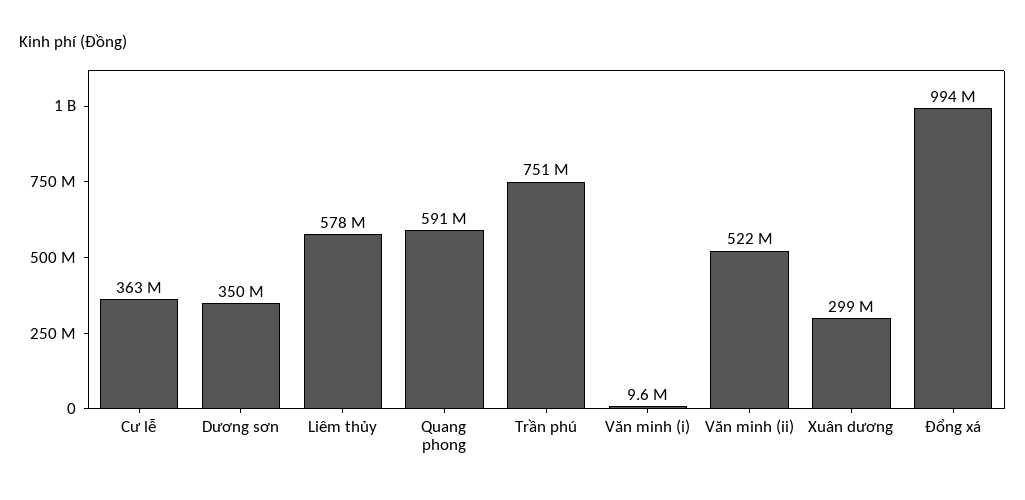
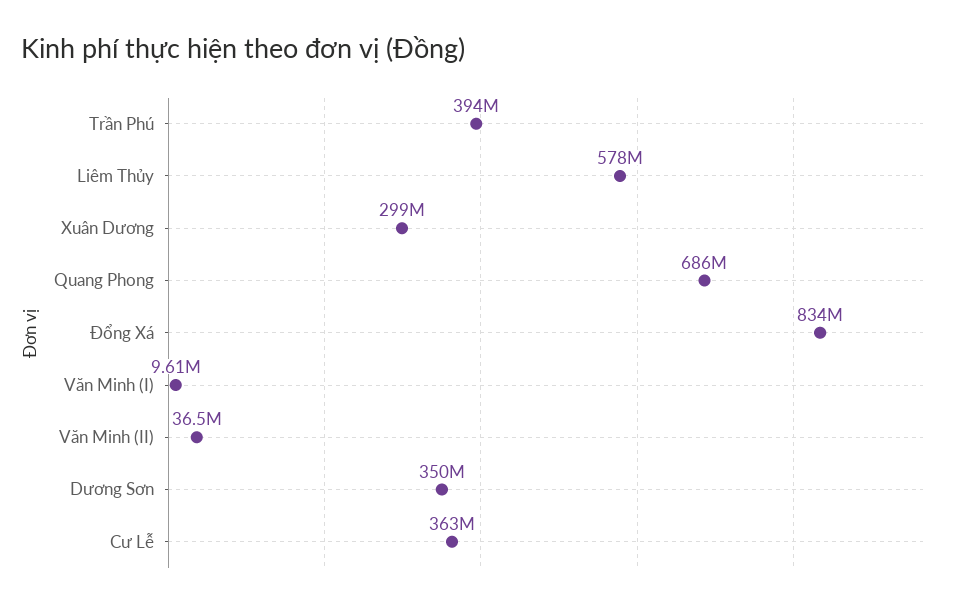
  {
    "Cư lễ": 363000000,
    "Dương sơn": 350000000,
    "Liêm thủy": 578000000,
-   "Quang phong": 591000000,
+   "Quang phong": 686000000,
-   "Trần phú": 751000000,
+   "Trần phú": 394000000,
    "Văn minh (i)": 9610000,
-   "Văn minh (ii)": 522000000,
+   "Văn minh (ii)": 36500000,
    "Xuân dương": 299000000,
-   "Đổng xá": 994000000
+   "Đổng xá": 834000000
  }

